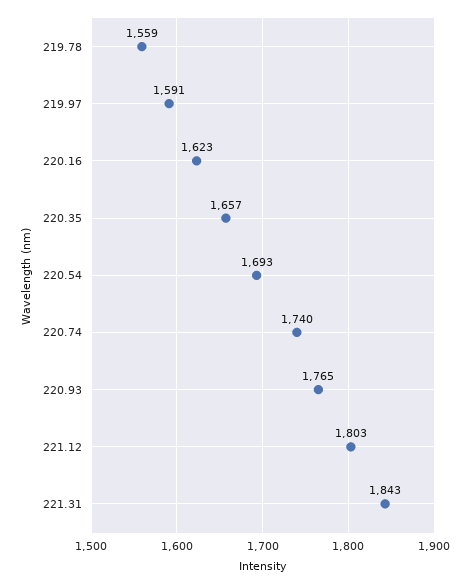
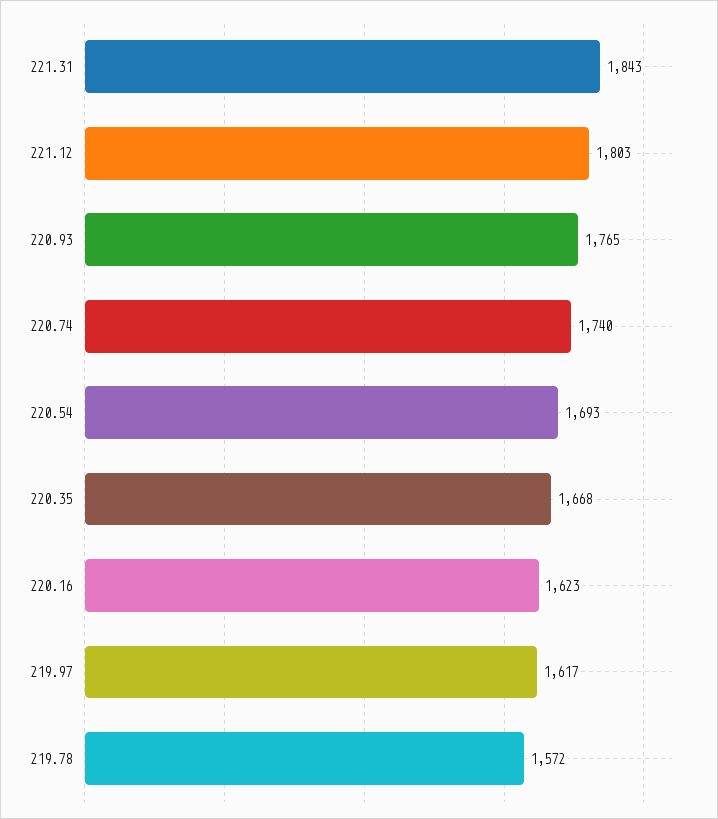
  {
-   "219.78": 1559,
+   "219.78": 1572,
-   "219.97": 1591,
+   "219.97": 1617,
    "220.16": 1623,
-   "220.35": 1657,
+   "220.35": 1668,
    "220.54": 1693,
    "220.74": 1740,
    "220.93": 1765,
    "221.12": 1803,
    "221.31": 1843
  }

